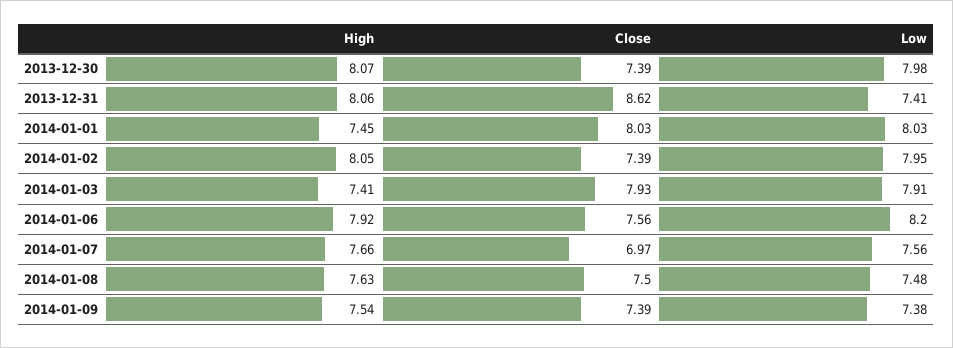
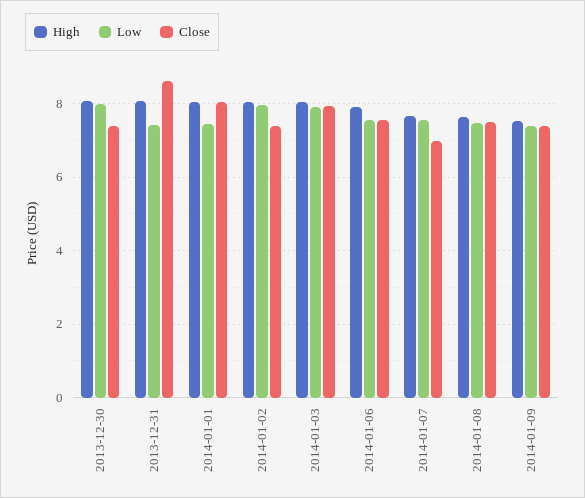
  {
    "High": {
      "2013-12-30": 8.07,
      "2013-12-31": 8.06,
-     "2014-01-01": 7.45,
+     "2014-01-01": 8,
      "2014-01-02": 8.05,
-     "2014-01-03": 7.41,
+     "2014-01-03": 8,
      "2014-01-06": 7.92,
      "2014-01-07": 7.66,
      "2014-01-08": 7.63,
      "2014-01-09": 7.54
    },
    "Close": {
      "2013-12-30": 7.39,
      "2013-12-31": 8.62,
      "2014-01-01": 8.03,
      "2014-01-02": 7.39,
      "2014-01-03": 7.93,
      "2014-01-06": 7.56,
      "2014-01-07": 6.97,
      "2014-01-08": 7.5,
      "2014-01-09": 7.39
    },
    "Low": {
      "2013-12-30": 7.98,
      "2013-12-31": 7.41,
-     "2014-01-01": 8.03,
+     "2014-01-01": 7.4,
      "2014-01-02": 7.95,
      "2014-01-03": 7.91,
-     "2014-01-06": 8.2,
+     "2014-01-06": 7.6,
      "2014-01-07": 7.56,
      "2014-01-08": 7.48,
      "2014-01-09": 7.38
    }
  }

